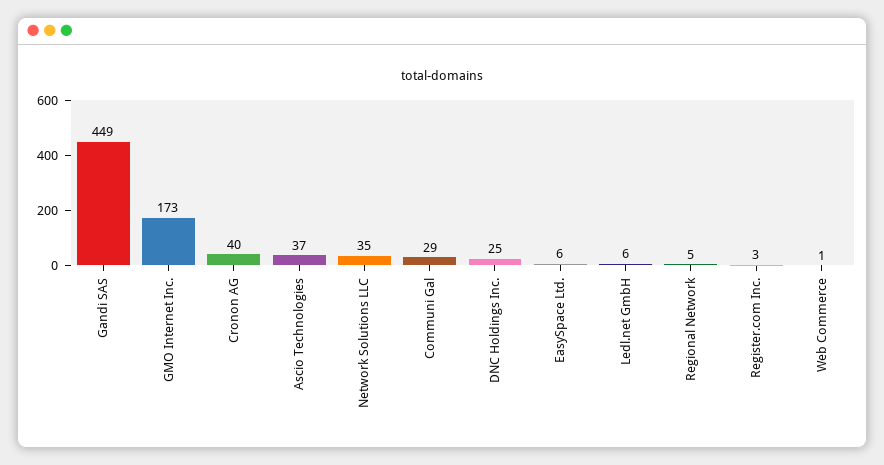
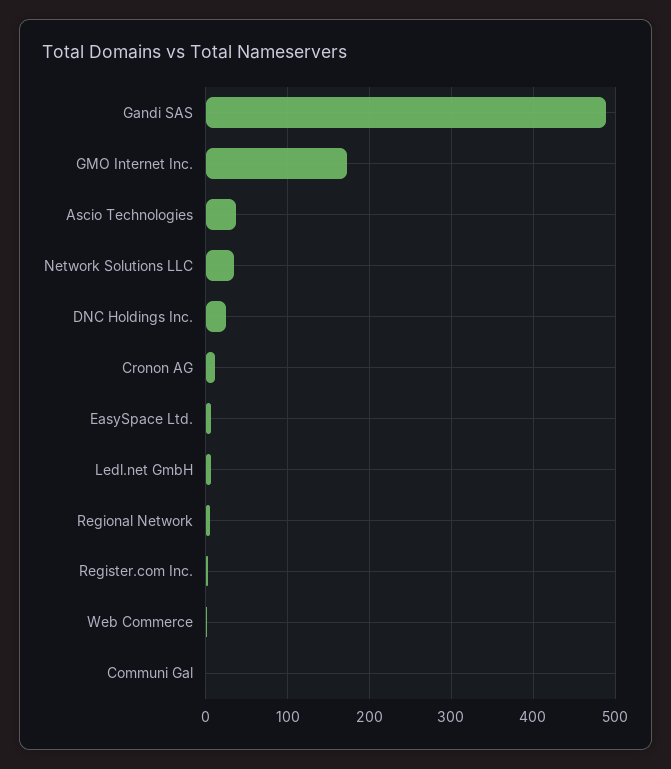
  {
-   "Gandi SAS": 449,
+   "Gandi SAS": 490,
    "GMO Internet Inc.": 173,
-   "Cronon AG": 40,
+   "Cronon AG": 10,
    "Ascio Technologies": 37,
    "Network Solutions LLC": 35,
-   "Communi Gal": 29,
+   "Communi Gal": 0,
    "DNC Holdings Inc.": 25,
    "EasySpace Ltd.": 6,
    "Ledl.net GmbH": 6,
    "Regional Network": 5,
    "Register.com Inc.": 3,
    "Web Commerce": 1
  }

